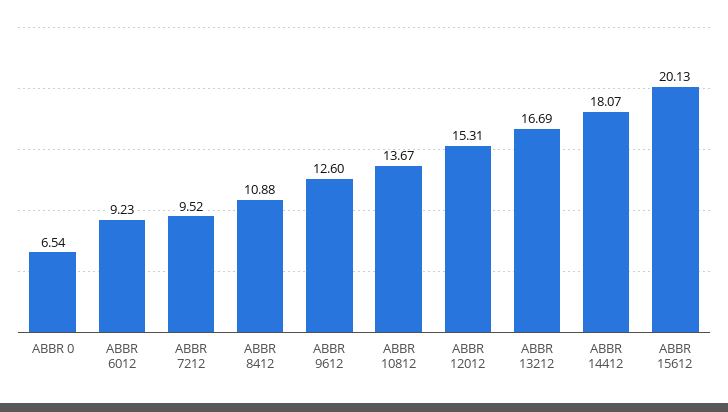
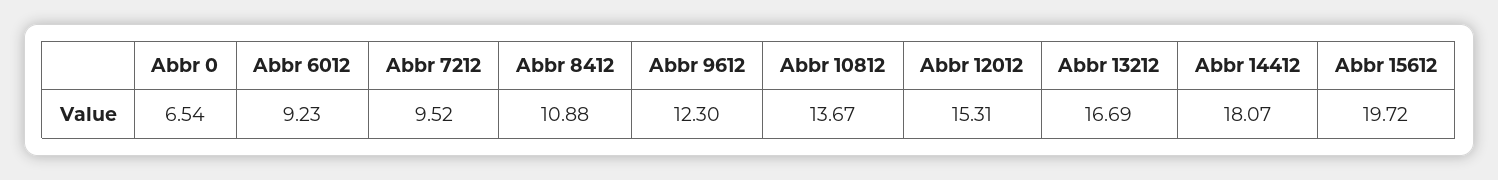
  {
    "ABBR 0": 6.54,
    "ABBR 6012": 9.23,
    "ABBR 7212": 9.52,
    "ABBR 8412": 10.88,
-   "ABBR 9612": 12.6,
+   "ABBR 9612": 12.3,
    "ABBR 10812": 13.67,
    "ABBR 12012": 15.31,
    "ABBR 13212": 16.69,
    "ABBR 14412": 18.07,
-   "ABBR 15612": 20.13
+   "ABBR 15612": 19.72
  }

